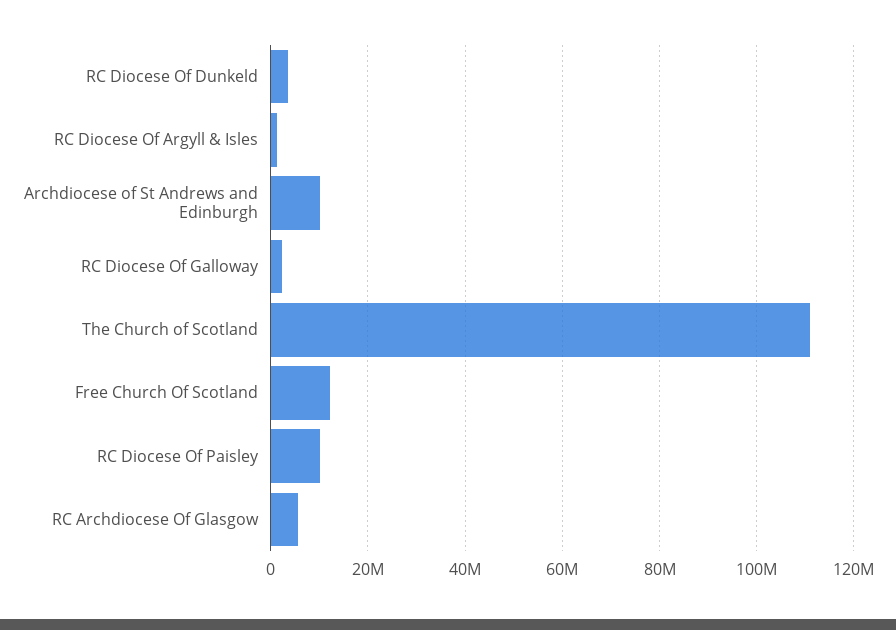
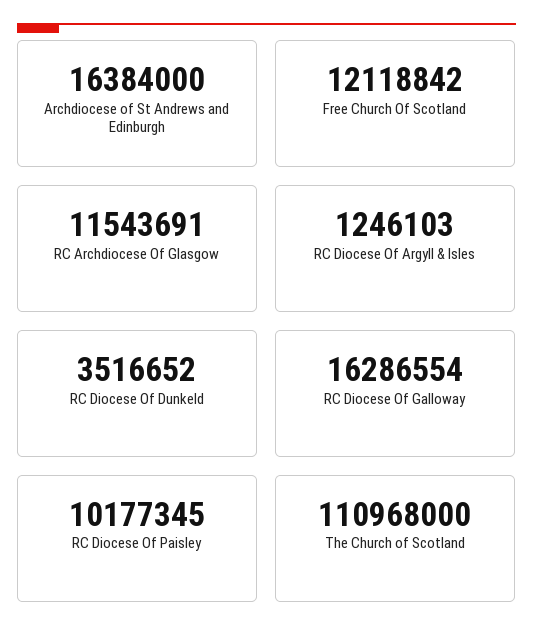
  {
    "RC Diocese Of Dunkeld": 3516652,
    "RC Diocese Of Argyll & Isles": 1246103,
-   "Archdiocese of St Andrews and Edinburgh": 10000000,
+   "Archdiocese of St Andrews and Edinburgh": 16384000,
-   "RC Diocese Of Galloway": 2000000,
+   "RC Diocese Of Galloway": 16286554,
    "The Church of Scotland": 110968000,
    "Free Church Of Scotland": 12118842,
    "RC Diocese Of Paisley": 10177345,
-   "RC Archdiocese Of Glasgow": 6000000
+   "RC Archdiocese Of Glasgow": 11543691
  }

